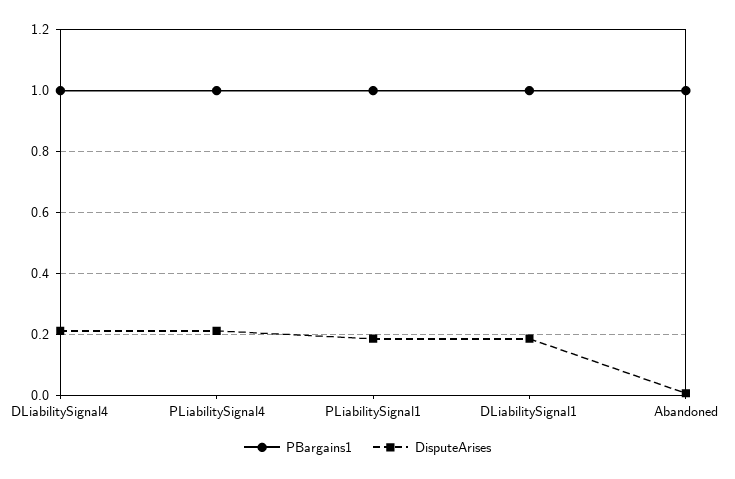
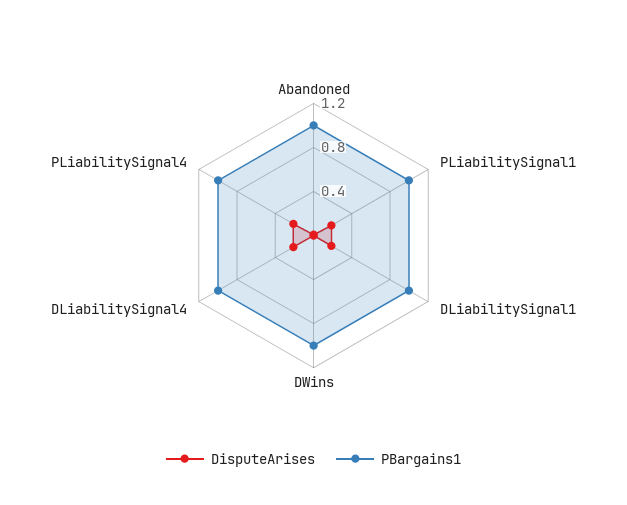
  {
    "PBargains1": {
      "DLiabilitySignal4": 1,
      "PLiabilitySignal4": 1,
      "PLiabilitySignal1": 1,
      "DLiabilitySignal1": 1,
-     "Abandoned": 1
+     "Abandoned": 1,
+     "DWins": 1
    },
    "DisputeArises": {
      "DLiabilitySignal4": 0.22,
      "PLiabilitySignal4": 0.22,
      "PLiabilitySignal1": 0.18,
      "DLiabilitySignal1": 0.18,
-     "Abandoned": 0
+     "Abandoned": 0,
+     "DWins": 0
    }
  }

